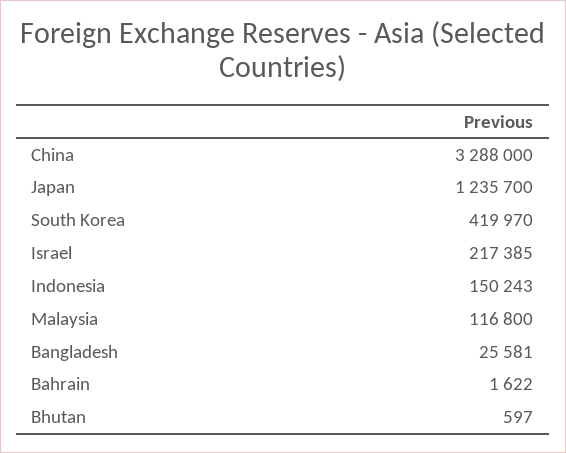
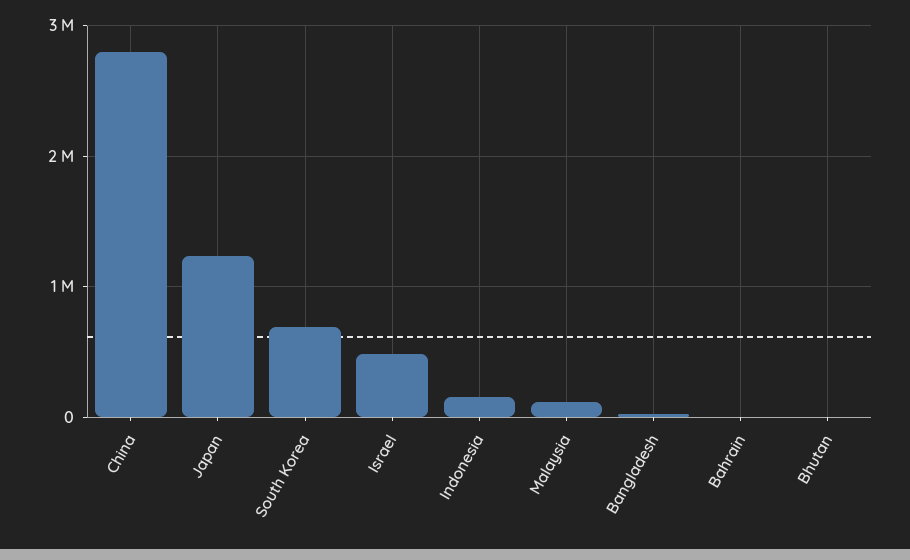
  {
-   "China": 3288000,
+   "China": 2800000,
    "Japan": 1235700,
-   "South Korea": 419970,
+   "South Korea": 700000,
-   "Israel": 217385,
+   "Israel": 500000,
    "Indonesia": 150243,
    "Malaysia": 116800,
    "Bangladesh": 25581,
    "Bahrain": 1622,
    "Bhutan": 597
  }

